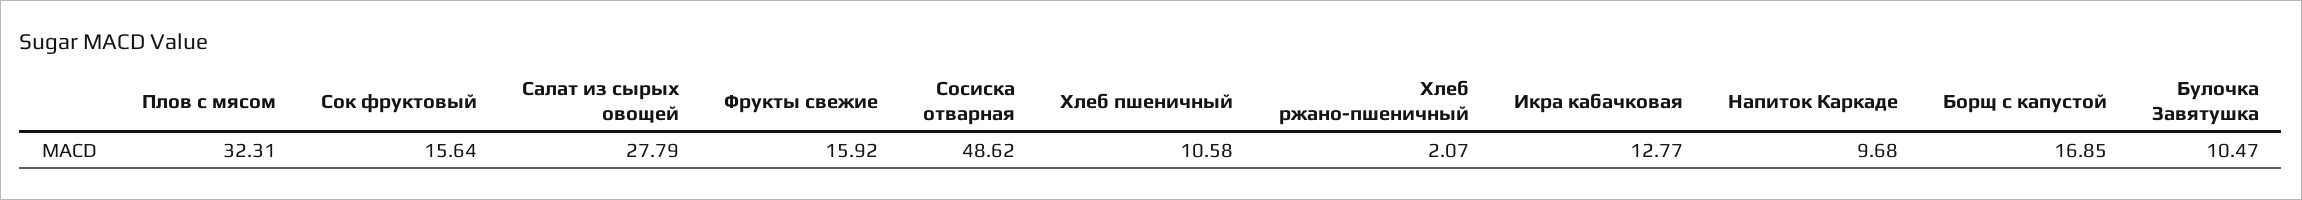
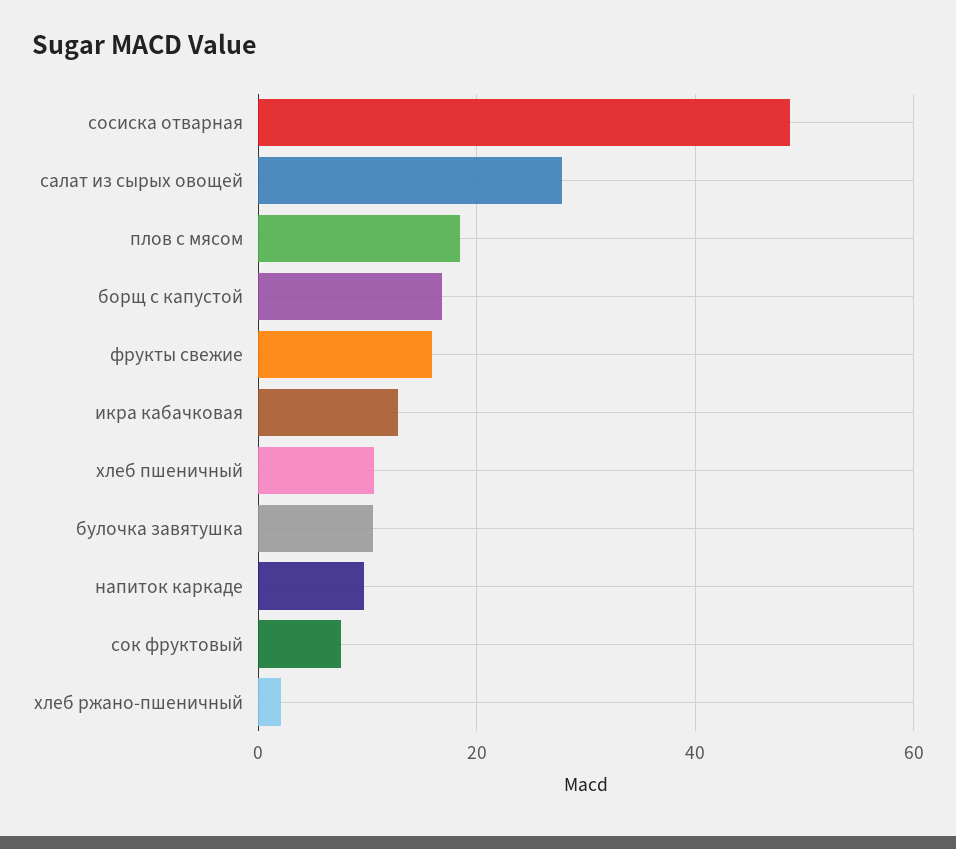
  {
-   "Плов с мясом": 32.31,
+   "Плов с мясом": 18,
-   "Сок фруктовый": 15.64,
+   "Сок фруктовый": 8,
    "Салат из сырых овощей": 27.79,
    "Фрукты свежие": 15.92,
    "Сосиска отварная": 48.62,
    "Хлеб пшеничный": 10.58,
    "Хлеб ржано-пшеничный": 2.07,
    "Икра кабачковая": 12.77,
    "Напиток Каркаде": 9.68,
    "Борщ с капустой": 16.85,
    "Булочка Завятушка": 10.47
  }

